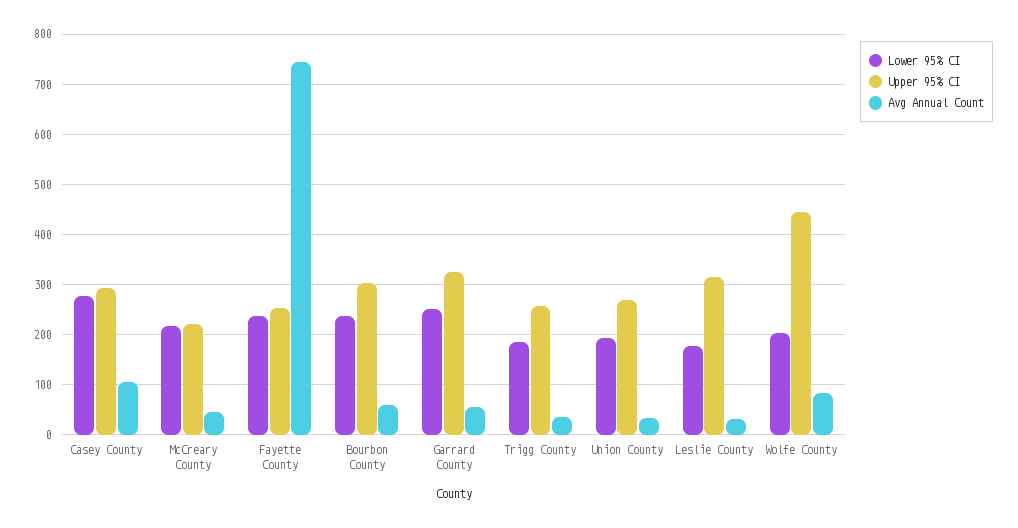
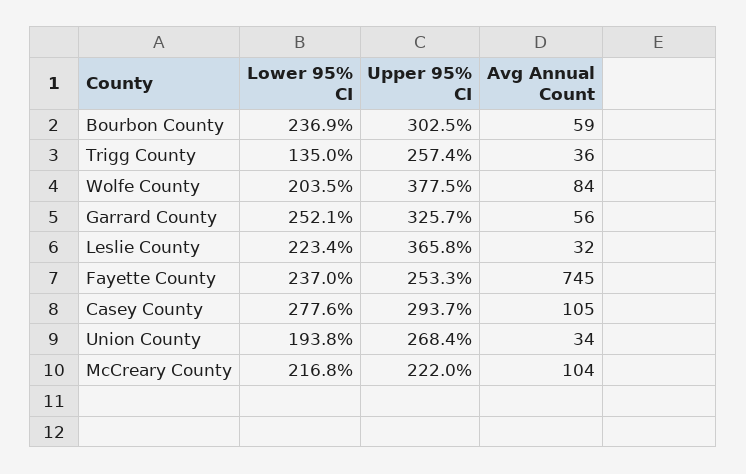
  {
    "Lower 95% CI": {
      "Casey County": 277.6,
      "McCreary County": 216.8,
      "Fayette County": 237,
      "Bourbon County": 236.9,
      "Garrard County": 252.1,
-     "Trigg County": 180,
+     "Trigg County": 135,
      "Union County": 193.8,
-     "Leslie County": 180,
+     "Leslie County": 223.4,
      "Wolfe County": 203.5
    },
    "Upper 95% CI": {
      "Casey County": 293.7,
      "McCreary County": 222,
      "Fayette County": 253.3,
      "Bourbon County": 302.5,
      "Garrard County": 325.7,
      "Trigg County": 257.4,
      "Union County": 268.4,
-     "Leslie County": 320,
+     "Leslie County": 365.8,
-     "Wolfe County": 440
+     "Wolfe County": 377.5
    },
    "Avg Annual Count": {
      "Casey County": 105,
-     "McCreary County": 40,
+     "McCreary County": 104,
      "Fayette County": 745,
      "Bourbon County": 59,
      "Garrard County": 56,
      "Trigg County": 36,
      "Union County": 34,
      "Leslie County": 32,
      "Wolfe County": 84
    }
  }

